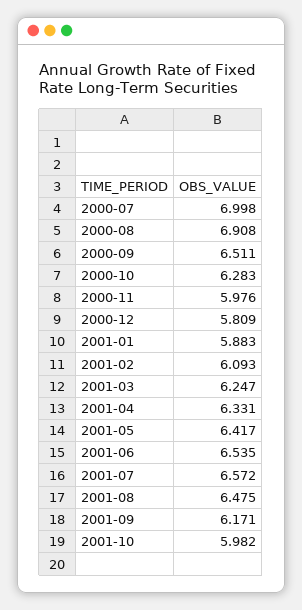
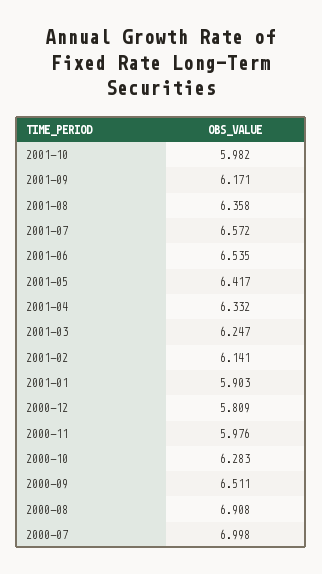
  {
    "2000-07": 6.998,
    "2000-08": 6.908,
    "2000-09": 6.511,
    "2000-10": 6.283,
    "2000-11": 5.976,
    "2000-12": 5.809,
-   "2001-01": 5.883,
+   "2001-01": 5.903,
-   "2001-02": 6.093,
+   "2001-02": 6.141,
    "2001-03": 6.247,
-   "2001-04": 6.331,
+   "2001-04": 6.332,
    "2001-05": 6.417,
    "2001-06": 6.535,
    "2001-07": 6.572,
-   "2001-08": 6.475,
+   "2001-08": 6.358,
    "2001-09": 6.171,
    "2001-10": 5.982
  }

